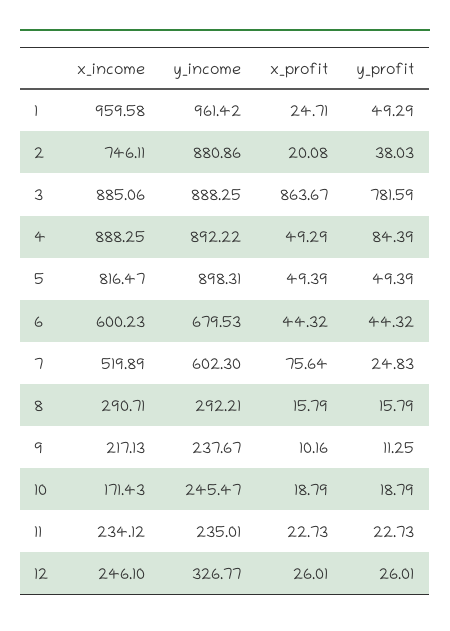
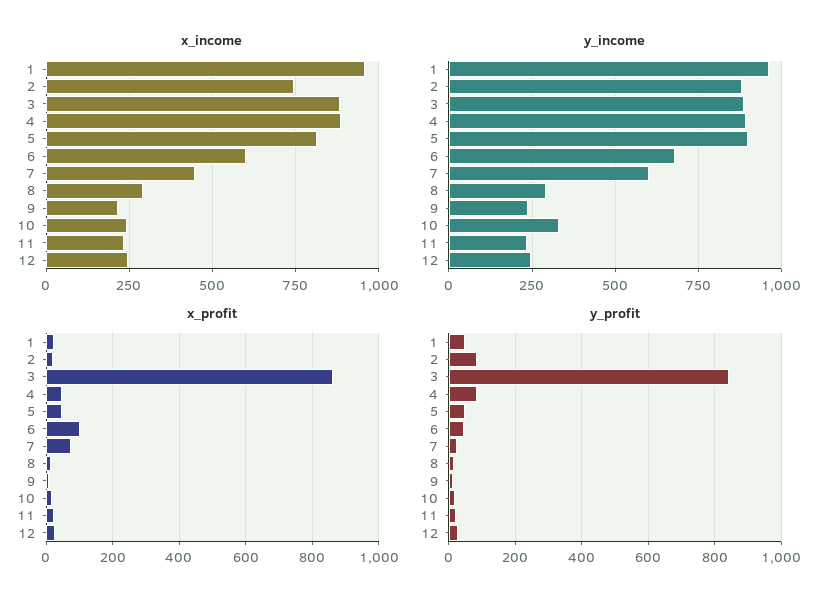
  {
    "x_income": {
      "1": 959.58,
      "2": 746.11,
      "3": 885.06,
      "4": 888.25,
      "5": 816.47,
      "6": 600.23,
-     "7": 519.89,
+     "7": 450,
      "8": 290.71,
      "9": 217.13,
-     "10": 171.43,
+     "10": 250,
      "11": 234.12,
      "12": 246.1
    },
    "y_income": {
      "1": 961.42,
      "2": 880.86,
      "3": 888.25,
      "4": 892.22,
      "5": 898.31,
      "6": 679.53,
      "7": 602.3,
      "8": 292.21,
      "9": 237.67,
-     "10": 245.47,
+     "10": 325,
      "11": 235.01,
-     "12": 326.77
+     "12": 250
    },
    "x_profit": {
      "1": 24.71,
      "2": 20.08,
      "3": 863.67,
      "4": 49.29,
      "5": 49.39,
-     "6": 44.32,
+     "6": 100,
      "7": 75.64,
      "8": 15.79,
      "9": 10.16,
      "10": 18.79,
      "11": 22.73,
      "12": 26.01
    },
    "y_profit": {
      "1": 49.29,
-     "2": 38.03,
+     "2": 80,
-     "3": 781.59,
+     "3": 840,
      "4": 84.39,
      "5": 49.39,
      "6": 44.32,
      "7": 24.83,
      "8": 15.79,
      "9": 11.25,
      "10": 18.79,
      "11": 22.73,
      "12": 26.01
    }
  }

